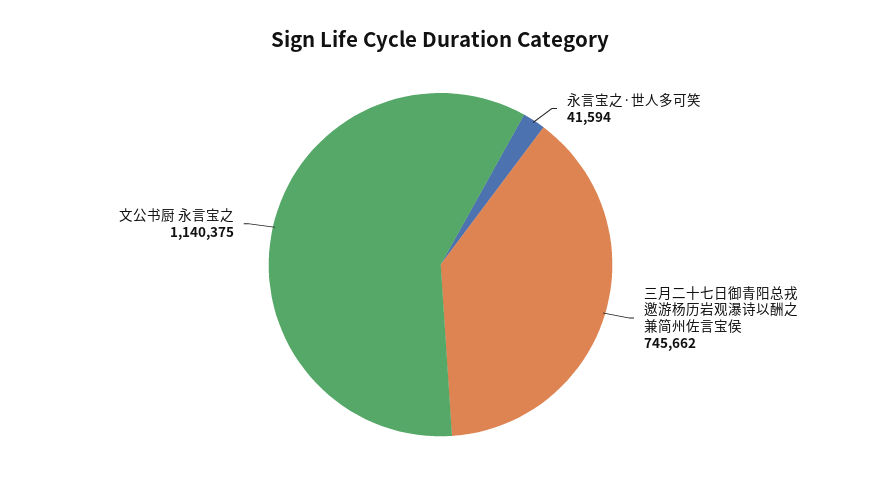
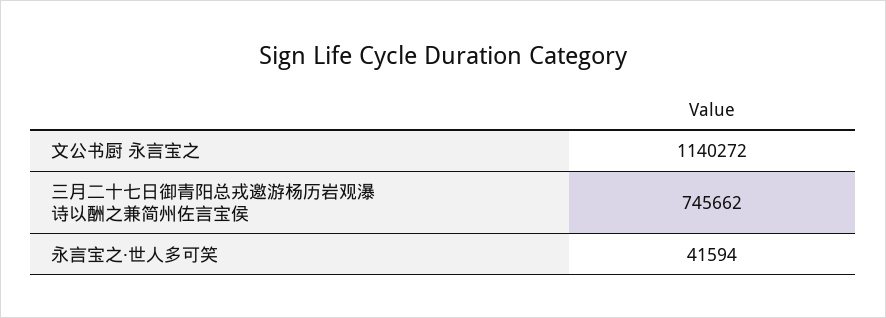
  {
    "永言宝之·世人多可笑": 41594,
    "三月二十七日御青阳总戎邀游杨历岩观瀑诗以酬之兼简州佐言宝侯": 745662,
-   "文公书厨 永言宝之": 1140375
+   "文公书厨 永言宝之": 1140272
  }

